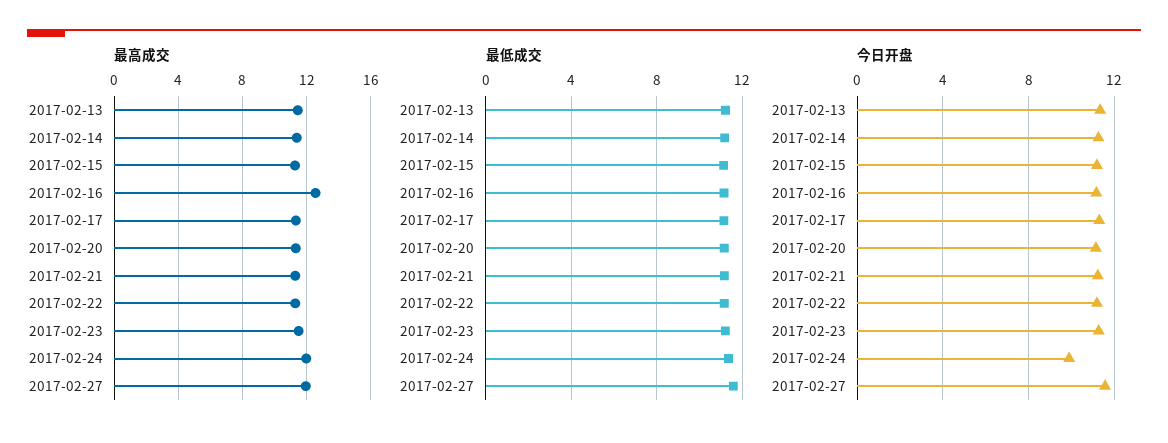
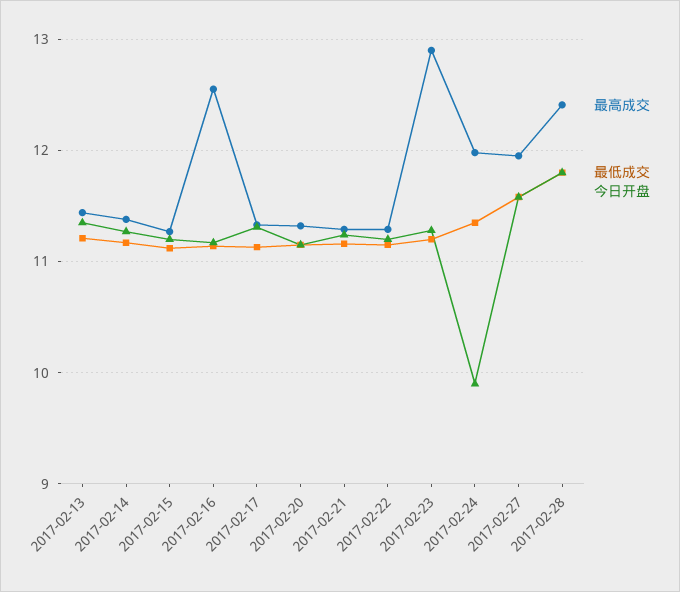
  {
    "最高成交": {
      "2017-02-13": 11.4,
      "2017-02-14": 11.4,
      "2017-02-15": 11.3,
      "2017-02-16": 12.6,
      "2017-02-17": 11.3,
      "2017-02-20": 11.3,
      "2017-02-21": 11.3,
      "2017-02-22": 11.3,
-     "2017-02-23": 11.5,
+     "2017-02-23": 12.9,
      "2017-02-24": 12,
-     "2017-02-27": 12
+     "2017-02-27": 12,
+     "2017-02-28": 12.4
    },
    "最低成交": {
      "2017-02-13": 11.2,
      "2017-02-14": 11.2,
      "2017-02-15": 11.1,
      "2017-02-16": 11.1,
      "2017-02-17": 11.1,
      "2017-02-20": 11.2,
      "2017-02-21": 11.2,
      "2017-02-22": 11.2,
      "2017-02-23": 11.2,
      "2017-02-24": 11.4,
-     "2017-02-27": 11.6
+     "2017-02-27": 11.6,
+     "2017-02-28": 11.8
    },
    "今日开盘": {
      "2017-02-13": 11.4,
      "2017-02-14": 11.3,
      "2017-02-15": 11.2,
      "2017-02-16": 11.2,
      "2017-02-17": 11.3,
      "2017-02-20": 11.2,
      "2017-02-21": 11.2,
      "2017-02-22": 11.2,
      "2017-02-23": 11.3,
      "2017-02-24": 9.9,
-     "2017-02-27": 11.6
+     "2017-02-27": 11.6,
+     "2017-02-28": 11.8
    }
  }

